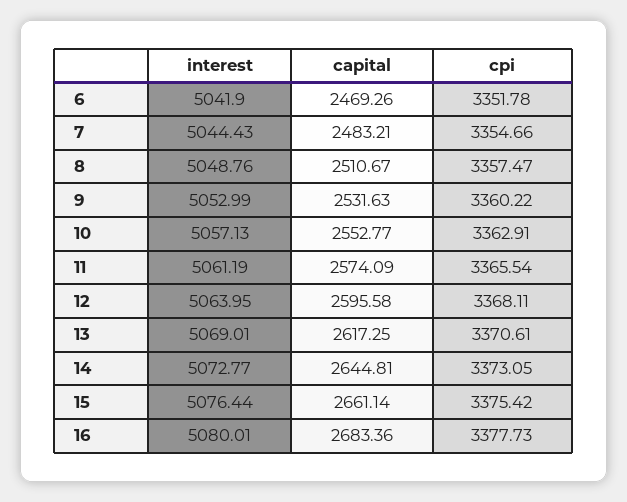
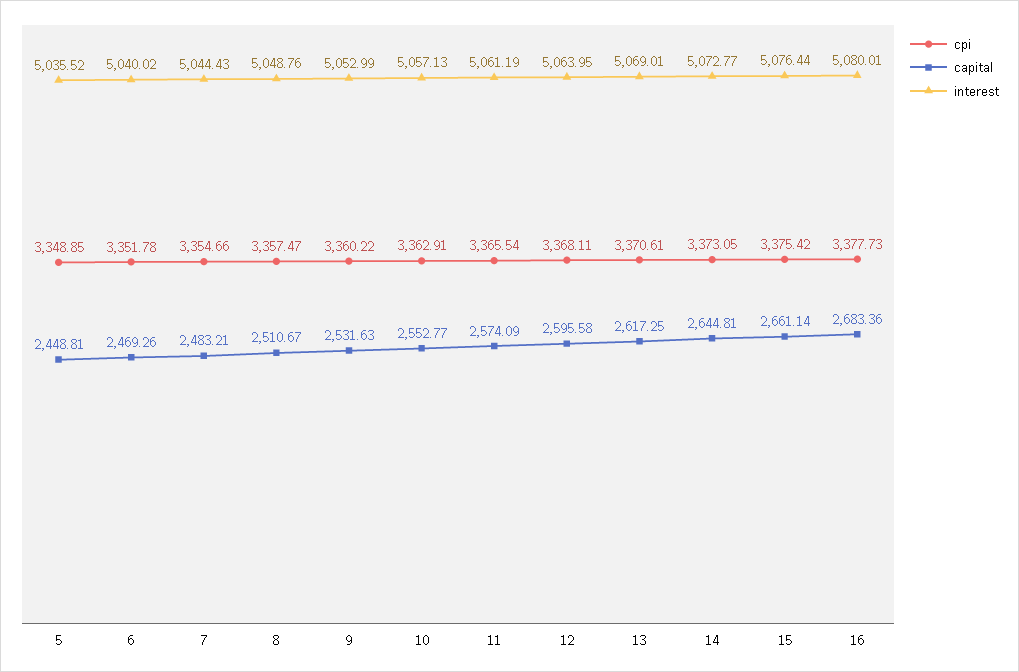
  {
    "interest": {
-     "6": 5041.9,
+     "6": 5040.02,
      "7": 5044.43,
      "8": 5048.76,
      "9": 5052.99,
      "10": 5057.13,
      "11": 5061.19,
      "12": 5063.95,
      "13": 5069.01,
      "14": 5072.77,
      "15": 5076.44,
-     "16": 5080.01
+     "16": 5080.01,
+     "5": 5035.52
    },
    "capital": {
      "6": 2469.26,
      "7": 2483.21,
      "8": 2510.67,
      "9": 2531.63,
      "10": 2552.77,
      "11": 2574.09,
      "12": 2595.58,
      "13": 2617.25,
      "14": 2644.81,
      "15": 2661.14,
-     "16": 2683.36
+     "16": 2683.36,
+     "5": 2448.81
    },
    "cpi": {
      "6": 3351.78,
      "7": 3354.66,
      "8": 3357.47,
      "9": 3360.22,
      "10": 3362.91,
      "11": 3365.54,
      "12": 3368.11,
      "13": 3370.61,
      "14": 3373.05,
      "15": 3375.42,
-     "16": 3377.73
+     "16": 3377.73,
+     "5": 3348.85
    }
  }

